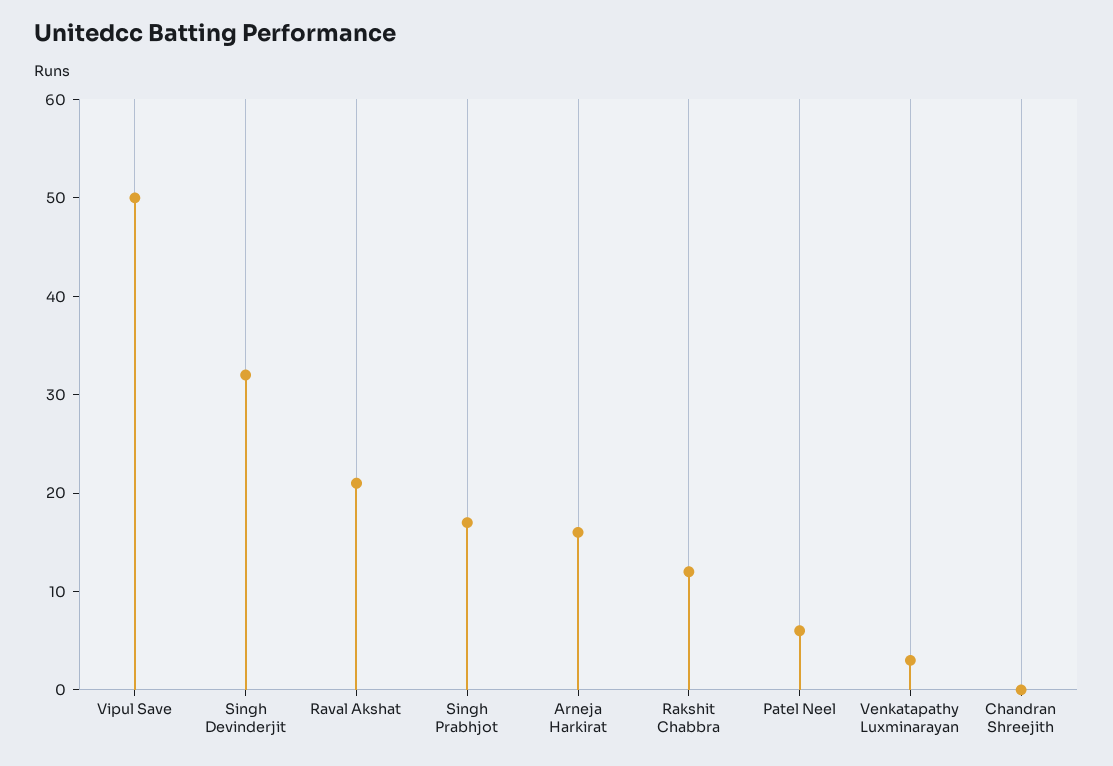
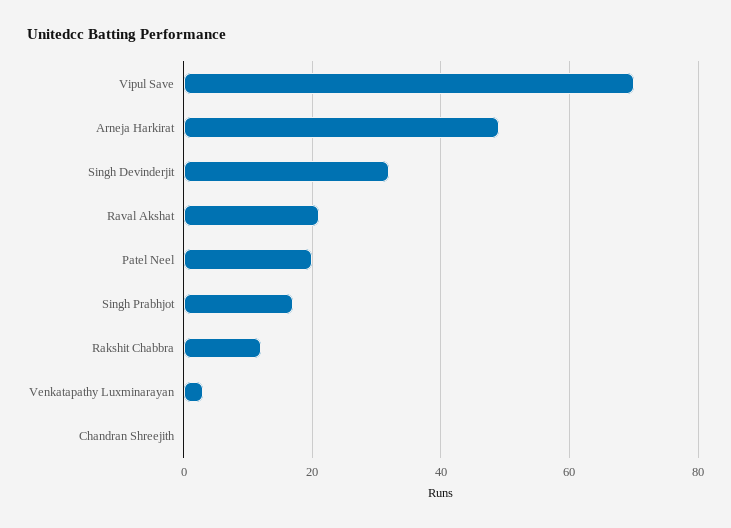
  {
-   "Vipul Save": 50,
+   "Vipul Save": 70,
    "Singh Devinderjit": 32,
    "Raval Akshat": 21,
    "Singh Prabhjot": 17,
-   "Arneja Harkirat": 16,
+   "Arneja Harkirat": 50,
    "Rakshit Chabbra": 12,
-   "Patel Neel": 6,
+   "Patel Neel": 20,
    "Venkatapathy Luxminarayan": 3,
    "Chandran Shreejith": 0
  }

